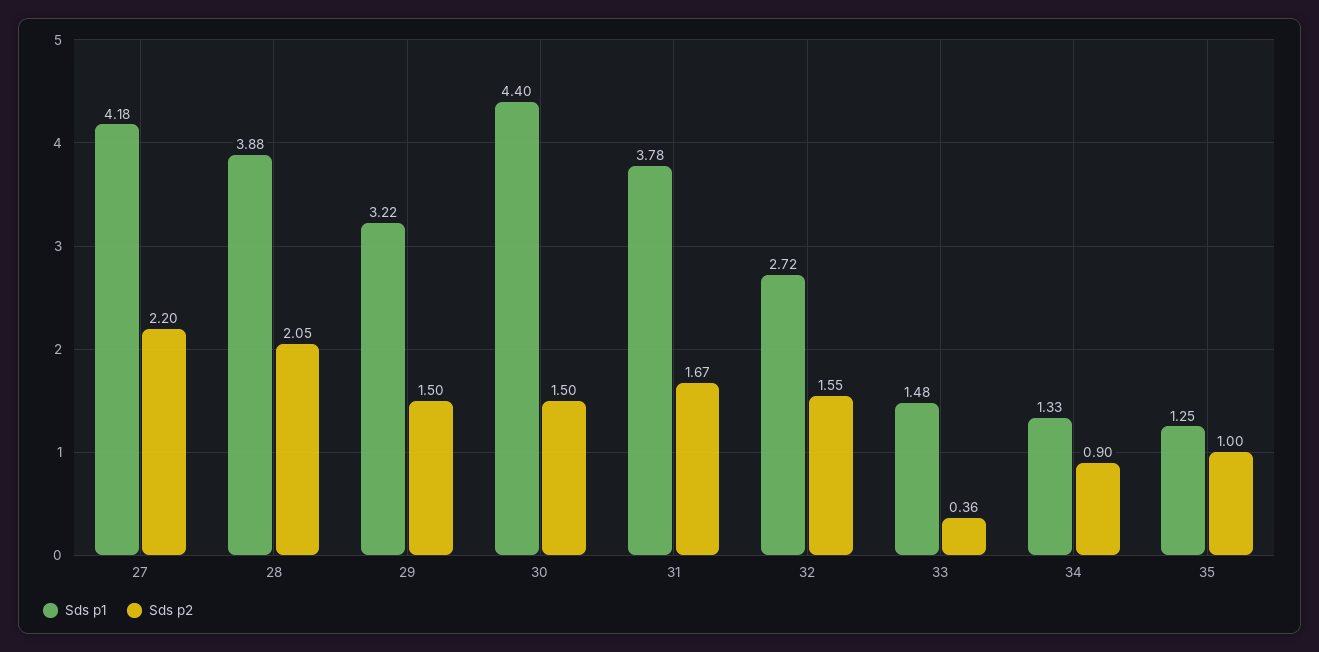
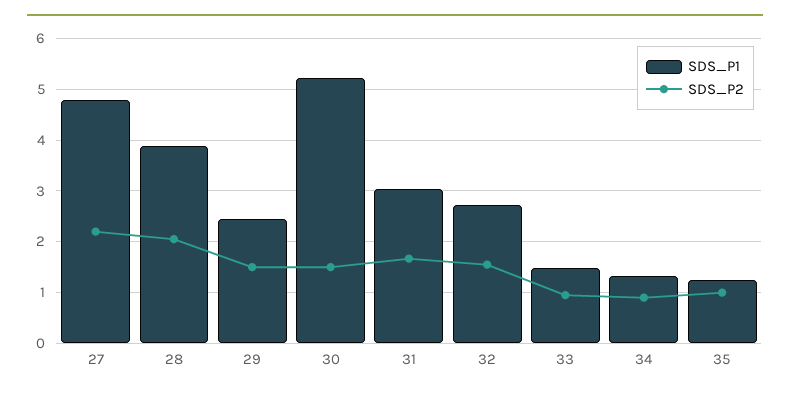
  {
    "Sds p1": {
-     "27": 4.18,
+     "27": 4.8,
      "28": 3.88,
-     "29": 3.22,
+     "29": 2.4,
-     "30": 4.4,
+     "30": 5.2,
-     "31": 3.78,
+     "31": 3,
      "32": 2.72,
      "33": 1.48,
      "34": 1.33,
      "35": 1.25
    },
    "Sds p2": {
      "27": 2.2,
      "28": 2.05,
      "29": 1.5,
      "30": 1.5,
      "31": 1.67,
      "32": 1.55,
-     "33": 0.36,
+     "33": 1,
      "34": 0.9,
      "35": 1
    }
  }

